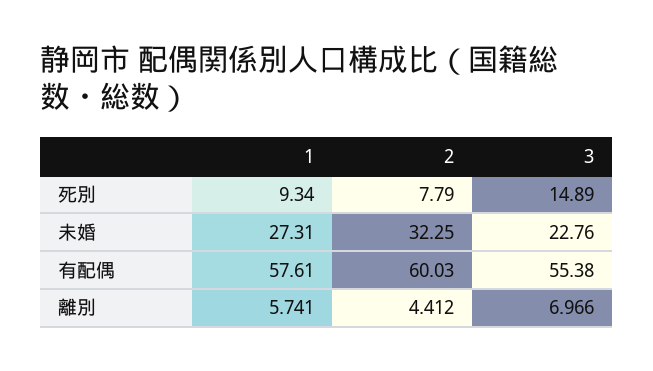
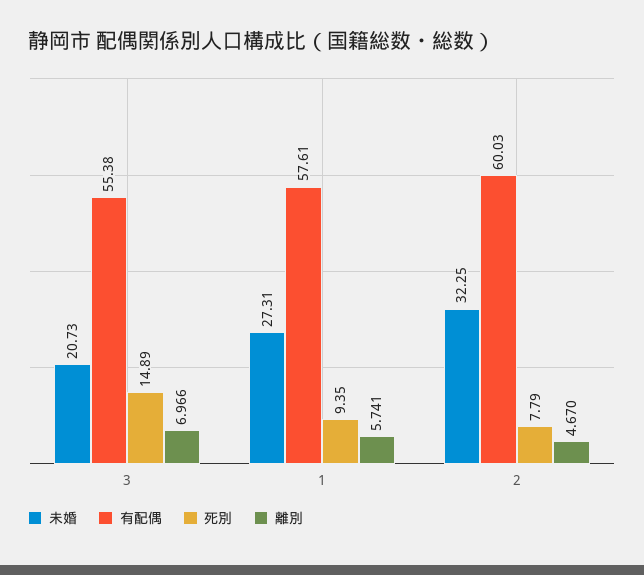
  {
    "死別": {
-     "1": 9.34,
+     "1": 9.35,
      "2": 7.79,
      "3": 14.89
    },
    "未婚": {
      "1": 27.31,
      "2": 32.25,
-     "3": 22.76
+     "3": 20.73
    },
    "有配偶": {
      "1": 57.61,
      "2": 60.03,
      "3": 55.38
    },
    "離別": {
      "1": 5.741,
-     "2": 4.412,
+     "2": 4.67,
      "3": 6.966
    }
  }

